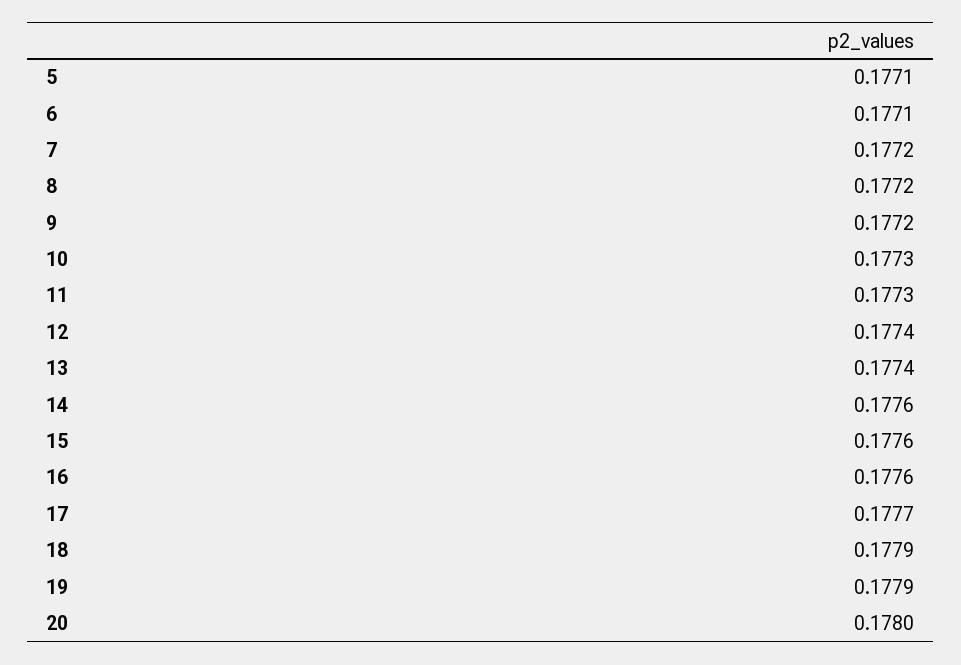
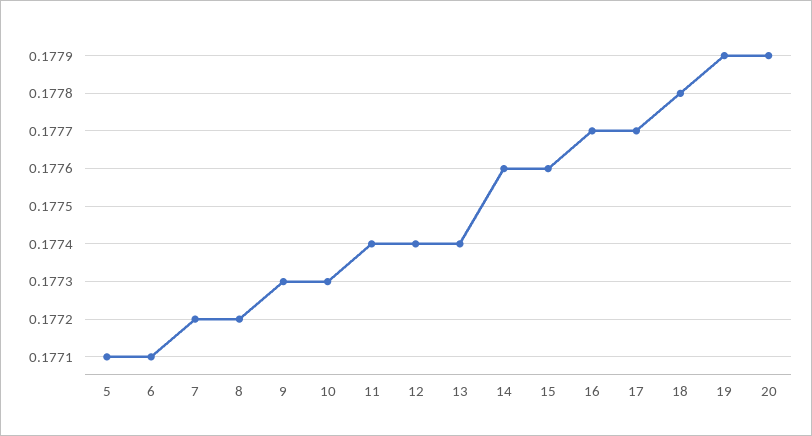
  {
    "5": 0.1771,
    "6": 0.1771,
    "7": 0.1772,
    "8": 0.1772,
-   "9": 0.1772,
+   "9": 0.1773,
    "10": 0.1773,
-   "11": 0.1773,
+   "11": 0.1774,
    "12": 0.1774,
    "13": 0.1774,
    "14": 0.1776,
    "15": 0.1776,
-   "16": 0.1776,
+   "16": 0.1777,
    "17": 0.1777,
-   "18": 0.1779,
+   "18": 0.1778,
    "19": 0.1779,
-   "20": 0.178
+   "20": 0.1779
  }

